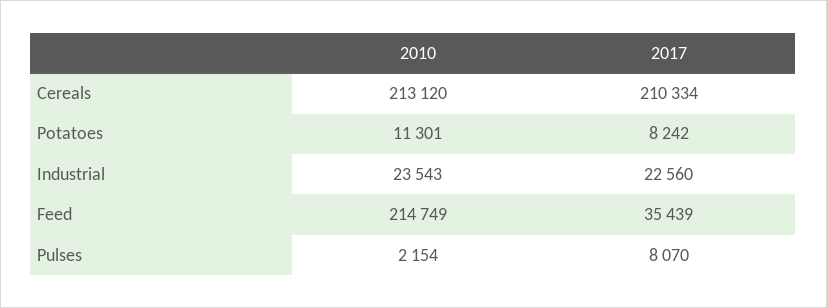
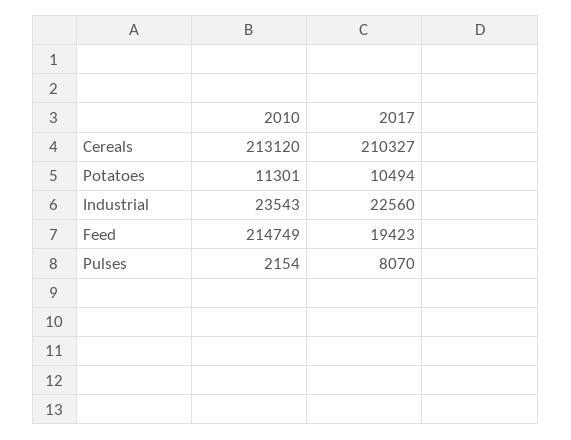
  {
    "2010": {
      "Cereals": 213120,
      "Potatoes": 11301,
      "Industrial": 23543,
      "Feed": 214749,
      "Pulses": 2154
    },
    "2017": {
-     "Cereals": 210334,
+     "Cereals": 210327,
-     "Potatoes": 8242,
+     "Potatoes": 10494,
      "Industrial": 22560,
-     "Feed": 35439,
+     "Feed": 19423,
      "Pulses": 8070
    }
  }

